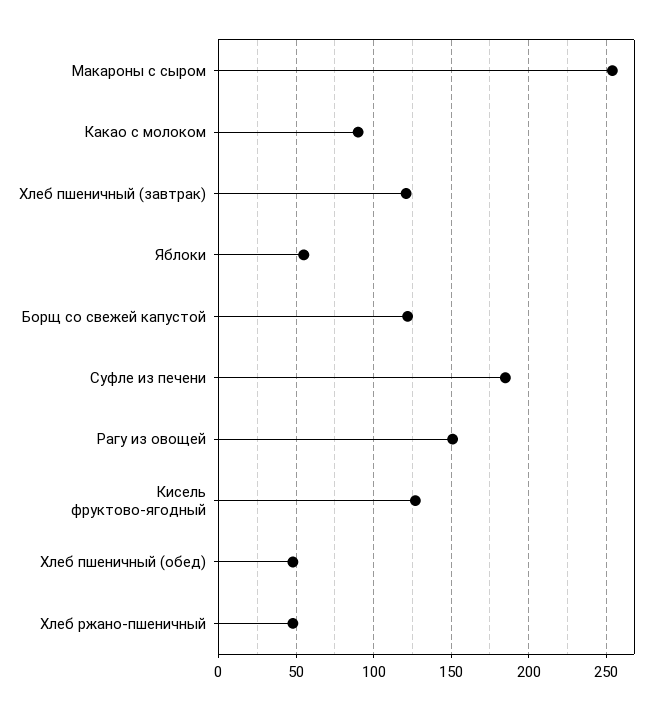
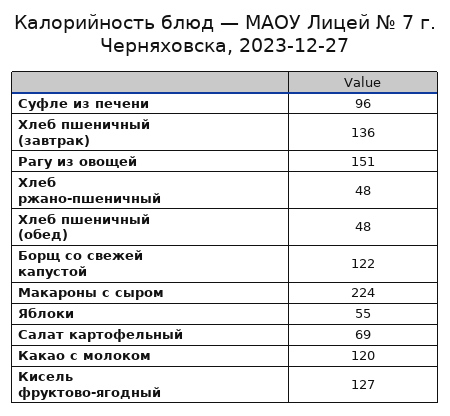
  {
-   "Макароны с сыром": 255,
+   "Макароны с сыром": 224,
-   "Какао с молоком": 90,
+   "Какао с молоком": 120,
-   "Хлеб пшеничный (завтрак)": 120,
+   "Хлеб пшеничный (завтрак)": 136,
    "Яблоки": 55,
    "Борщ со свежей капустой": 122,
-   "Суфле из печени": 185,
+   "Суфле из печени": 96,
    "Рагу из овощей": 151,
    "Кисель фруктово-ягодный": 127,
    "Хлеб пшеничный (обед)": 48,
-   "Хлеб ржано-пшеничный": 48
+   "Хлеб ржано-пшеничный": 48,
+   "Салат картофельный": 69
  }

